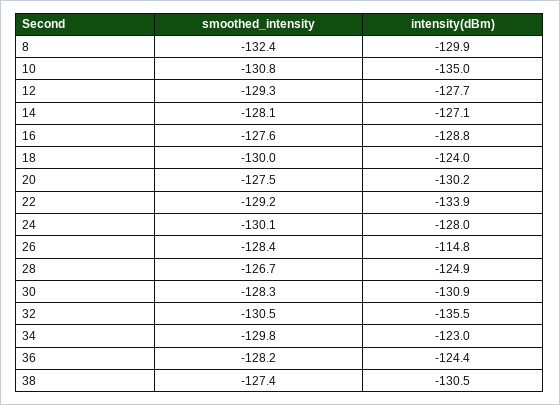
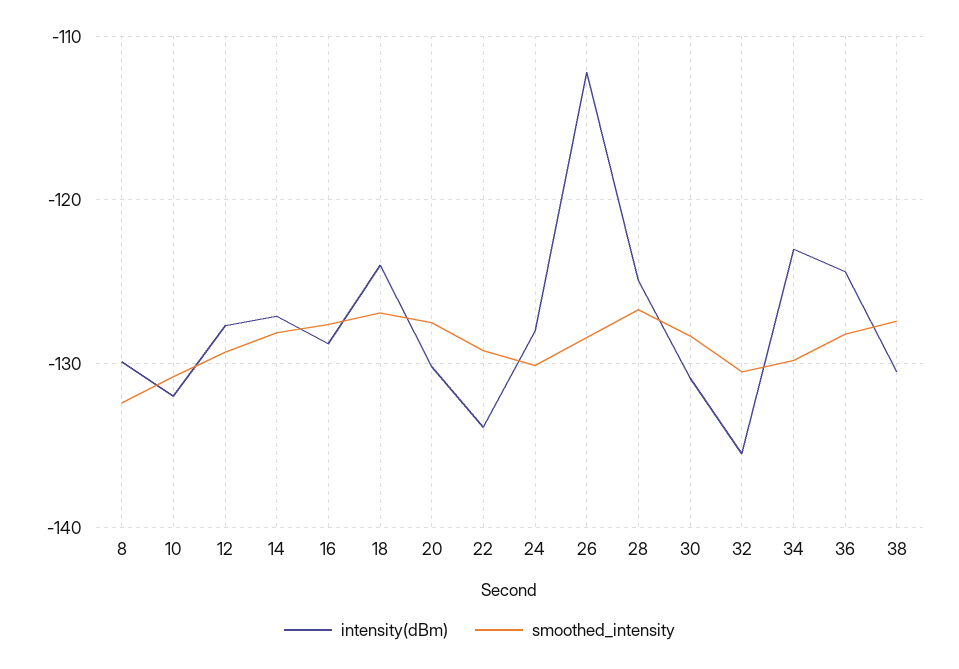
  {
    "smoothed_intensity": {
      "8": -132.4,
      "10": -130.8,
      "12": -129.3,
      "14": -128.1,
      "16": -127.6,
-     "18": -130,
+     "18": -127,
      "20": -127.5,
      "22": -129.2,
      "24": -130.1,
      "26": -128.4,
      "28": -126.7,
      "30": -128.3,
      "32": -130.5,
      "34": -129.8,
      "36": -128.2,
      "38": -127.4
    },
    "intensity(dBm)": {
      "8": -129.9,
-     "10": -135,
+     "10": -132,
      "12": -127.7,
      "14": -127.1,
      "16": -128.8,
      "18": -124,
      "20": -130.2,
      "22": -133.9,
      "24": -128,
-     "26": -114.8,
+     "26": -112,
      "28": -124.9,
      "30": -130.9,
      "32": -135.5,
      "34": -123,
      "36": -124.4,
      "38": -130.5
    }
  }

